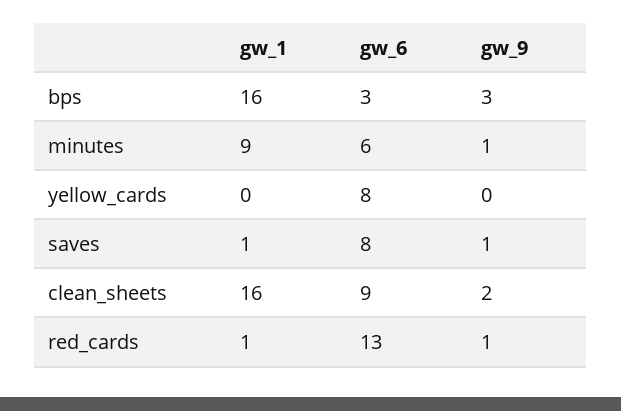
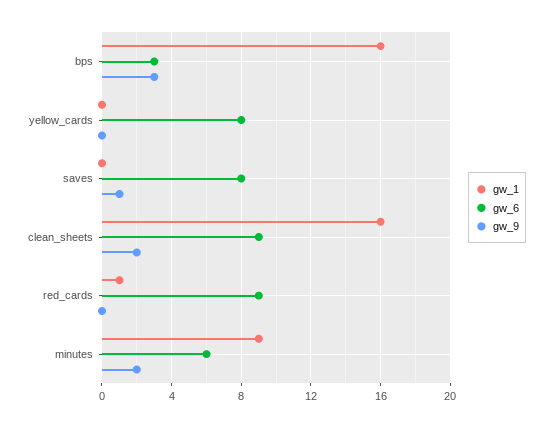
  {
    "gw_1": {
      "bps": 16,
      "minutes": 9,
      "yellow_cards": 0,
-     "saves": 1,
+     "saves": 0,
      "clean_sheets": 16,
      "red_cards": 1
    },
    "gw_6": {
      "bps": 3,
      "minutes": 6,
      "yellow_cards": 8,
      "saves": 8,
      "clean_sheets": 9,
-     "red_cards": 13
+     "red_cards": 9
    },
    "gw_9": {
      "bps": 3,
-     "minutes": 1,
+     "minutes": 2,
      "yellow_cards": 0,
      "saves": 1,
      "clean_sheets": 2,
-     "red_cards": 1
+     "red_cards": 0
    }
  }

